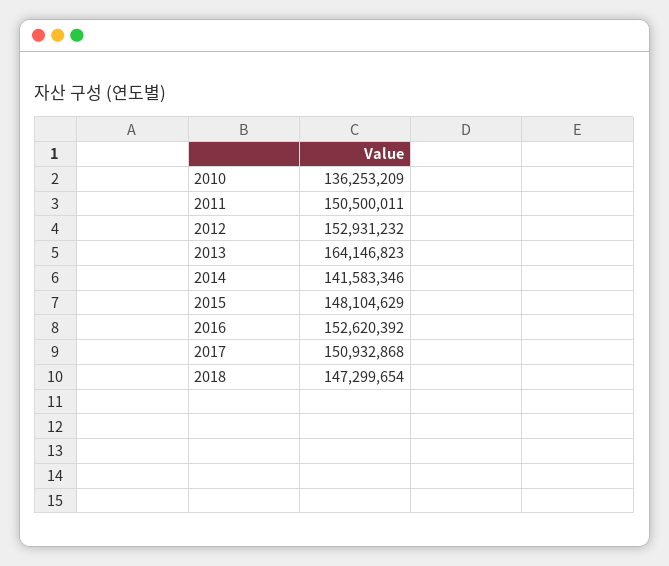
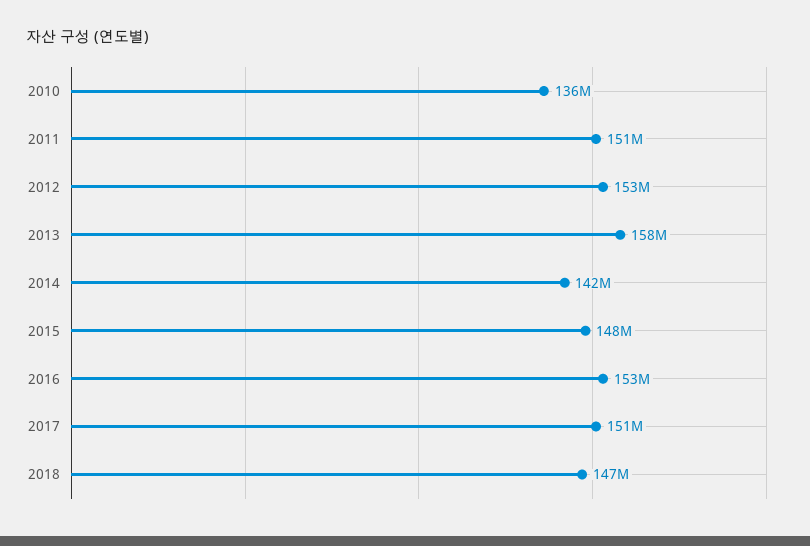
  {
    "2010": 136253209,
    "2011": 150500011,
    "2012": 152931232,
-   "2013": 164146823,
+   "2013": 158000000,
    "2014": 141583346,
    "2015": 148104629,
    "2016": 152620392,
    "2017": 150932868,
    "2018": 147299654
  }

